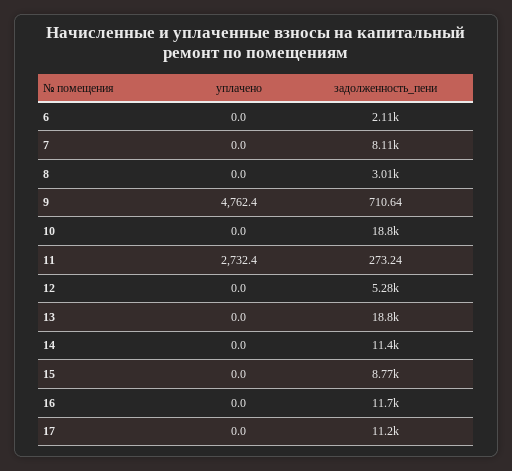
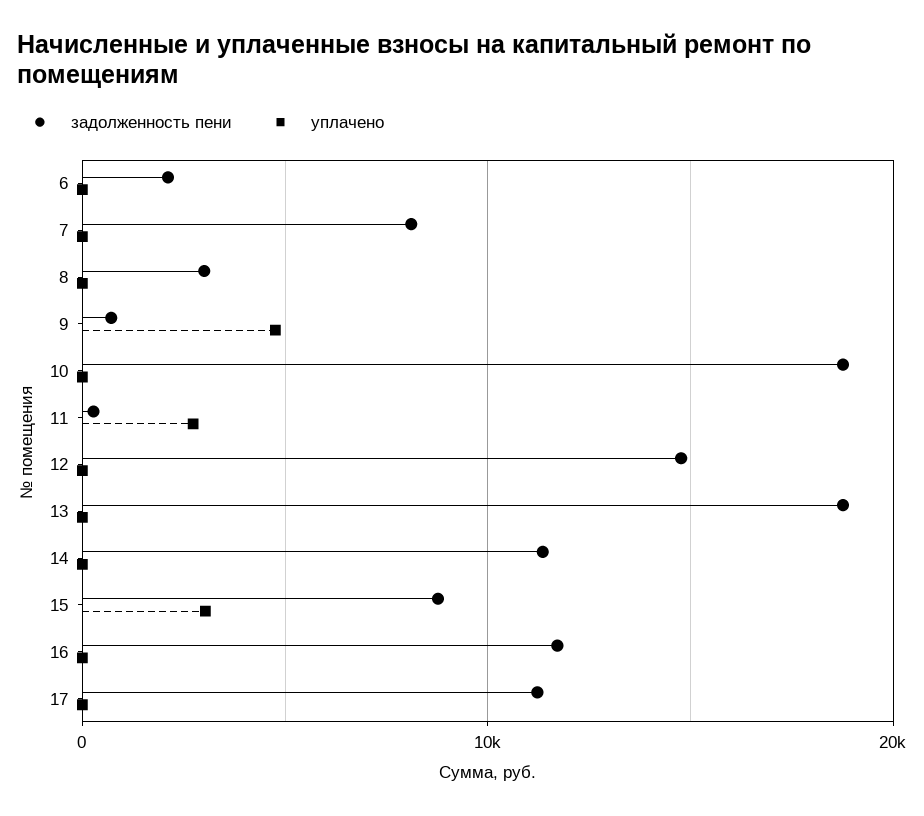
  {
    "уплачено": {
      "6": 0,
      "7": 0,
      "8": 0,
      "9": 4762.4,
      "10": 0,
      "11": 2732.4,
      "12": 0,
      "13": 0,
      "14": 0,
-     "15": 0,
+     "15": 3000,
      "16": 0,
      "17": 0
    },
    "задолженность_пени": {
      "6": 2110,
      "7": 8110,
      "8": 3010,
      "9": 710.64,
      "10": 18800,
      "11": 273.24,
-     "12": 5280,
+     "12": 15000,
      "13": 18800,
      "14": 11400,
      "15": 8770,
      "16": 11700,
      "17": 11200
    }
  }

